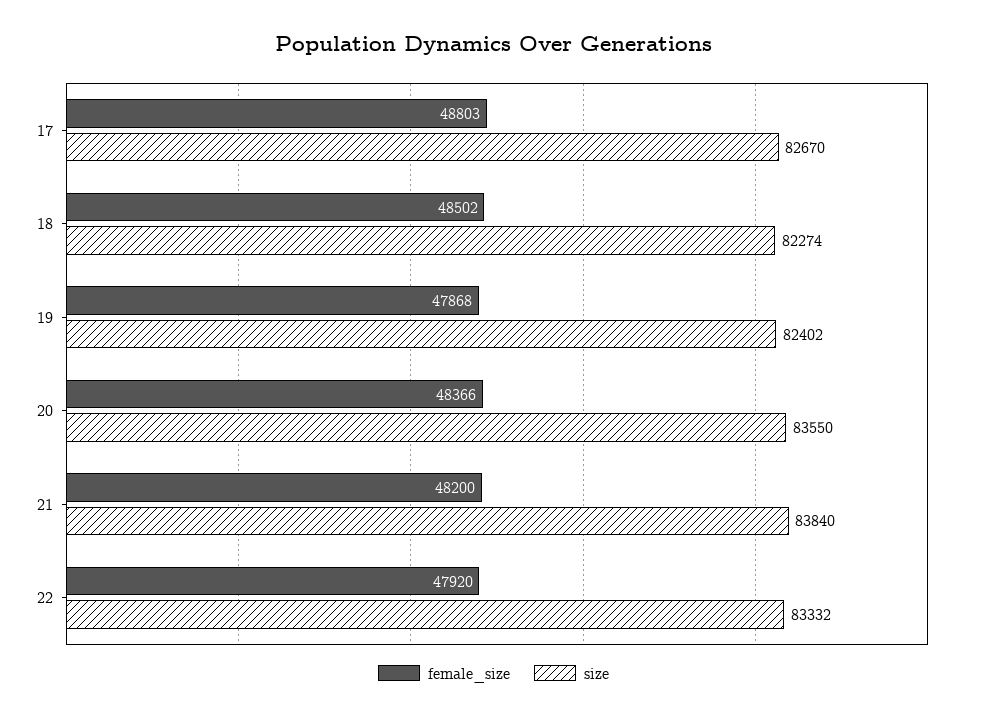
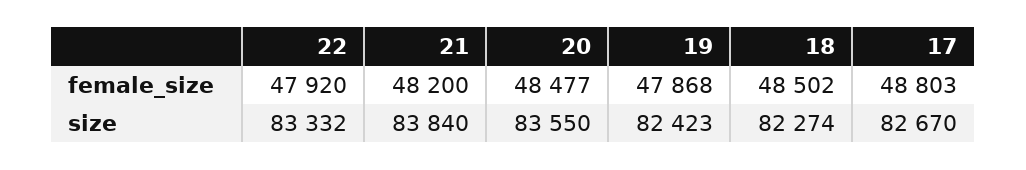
  {
    "female_size": {
      "17": 48803,
      "18": 48502,
      "19": 47868,
-     "20": 48366,
+     "20": 48477,
      "21": 48200,
      "22": 47920
    },
    "size": {
      "17": 82670,
      "18": 82274,
-     "19": 82402,
+     "19": 82423,
      "20": 83550,
      "21": 83840,
      "22": 83332
    }
  }

